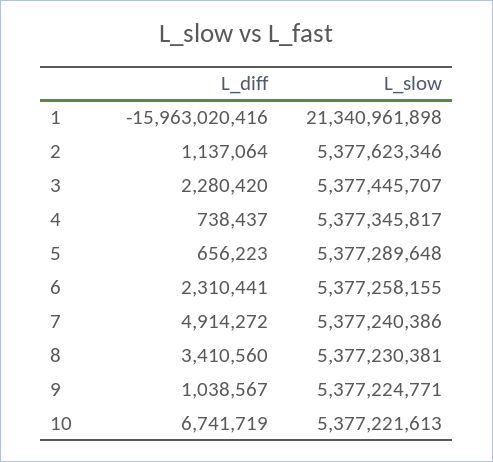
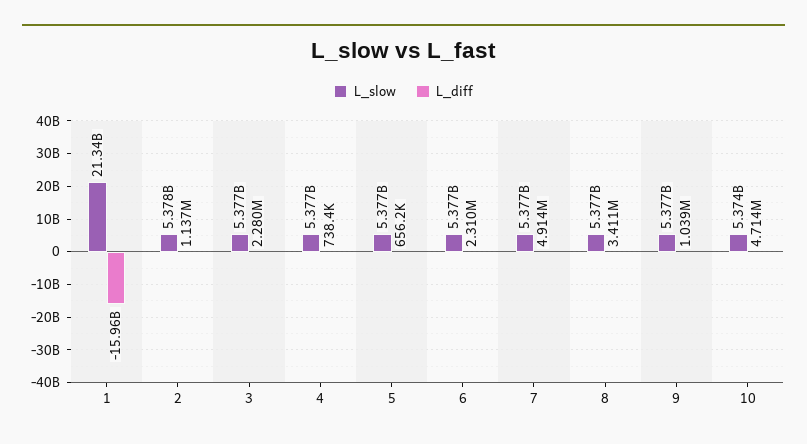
  {
    "L_diff": {
      "1": -15963020416,
      "2": 1137064,
      "3": 2280420,
      "4": 738437,
      "5": 656223,
      "6": 2310441,
      "7": 4914272,
      "8": 3410560,
      "9": 1038567,
-     "10": 6741719
+     "10": 4714000
    },
    "L_slow": {
      "1": 21340961898,
      "2": 5377623346,
      "3": 5377445707,
      "4": 5377345817,
      "5": 5377289648,
      "6": 5377258155,
      "7": 5377240386,
      "8": 5377230381,
      "9": 5377224771,
-     "10": 5377221613
+     "10": 5374000000
    }
  }

